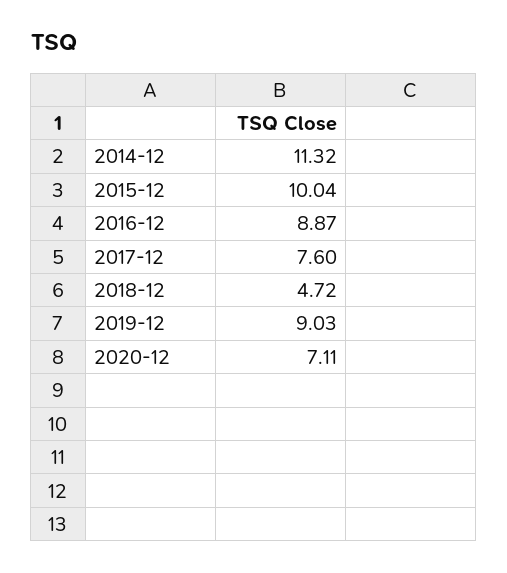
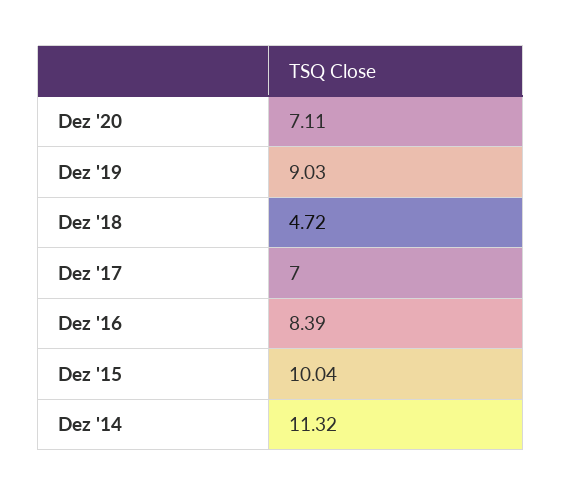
  {
    "2014-12": 11.32,
    "2015-12": 10.04,
-   "2016-12": 8.87,
+   "2016-12": 8.39,
-   "2017-12": 7.6,
+   "2017-12": 7,
    "2018-12": 4.72,
    "2019-12": 9.03,
    "2020-12": 7.11
  }

